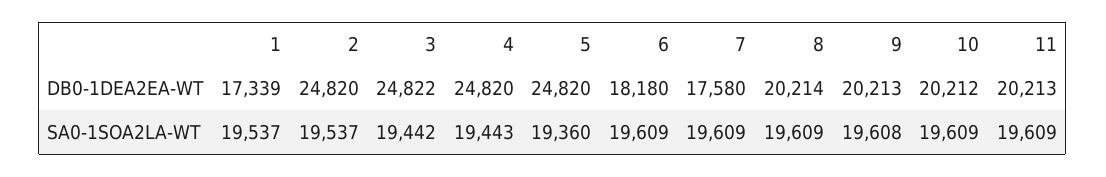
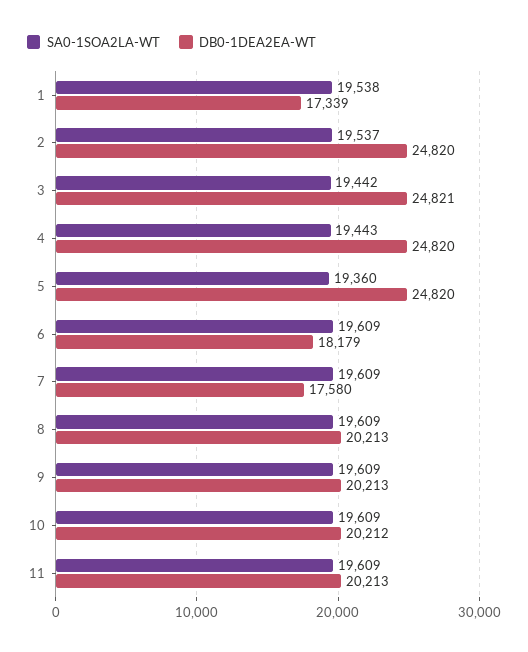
  {
    "DB0-1DEA2EA-WT": {
      "1": 17339,
      "2": 24820,
-     "3": 24822,
+     "3": 24821,
      "4": 24820,
      "5": 24820,
-     "6": 18180,
+     "6": 18179,
      "7": 17580,
-     "8": 20214,
+     "8": 20213,
      "9": 20213,
      "10": 20212,
      "11": 20213
    },
    "SA0-1SOA2LA-WT": {
-     "1": 19537,
+     "1": 19538,
      "2": 19537,
      "3": 19442,
      "4": 19443,
      "5": 19360,
      "6": 19609,
      "7": 19609,
      "8": 19609,
-     "9": 19608,
+     "9": 19609,
      "10": 19609,
      "11": 19609
    }
  }

